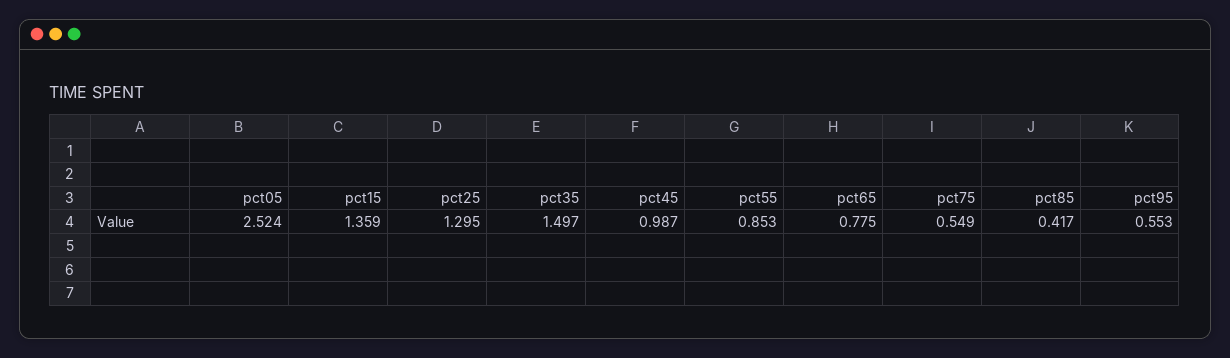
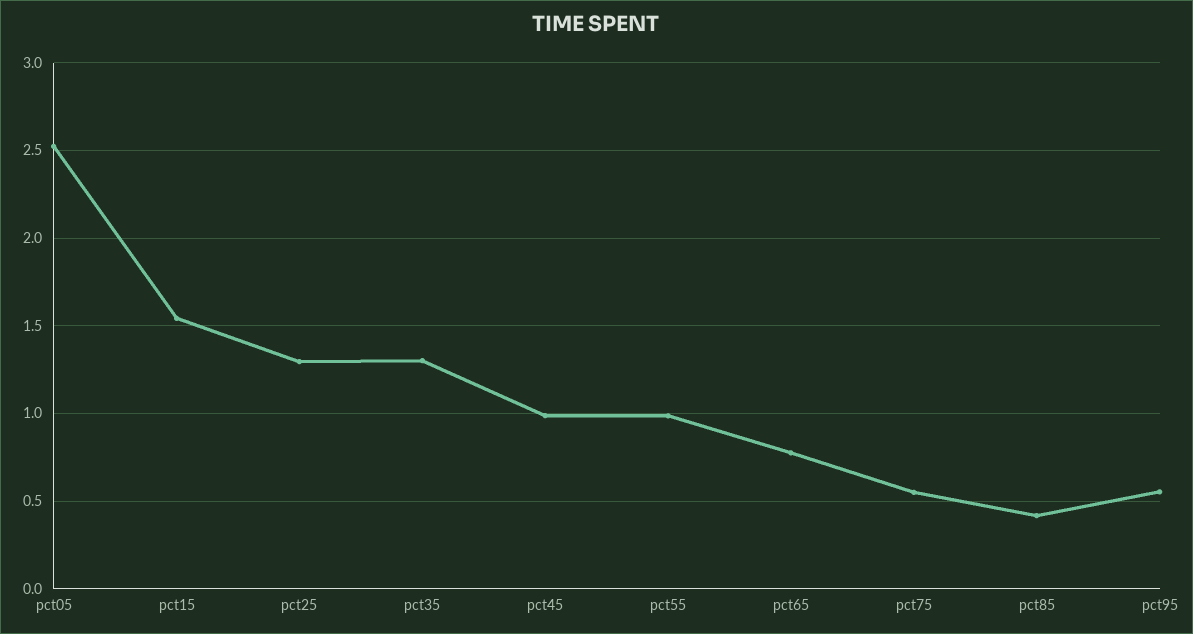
  {
    "pct05": 2.524,
-   "pct15": 1.359,
+   "pct15": 1.55,
    "pct25": 1.295,
-   "pct35": 1.497,
+   "pct35": 1.3,
    "pct45": 0.987,
-   "pct55": 0.853,
+   "pct55": 1,
    "pct65": 0.775,
    "pct75": 0.549,
    "pct85": 0.417,
    "pct95": 0.553
  }

